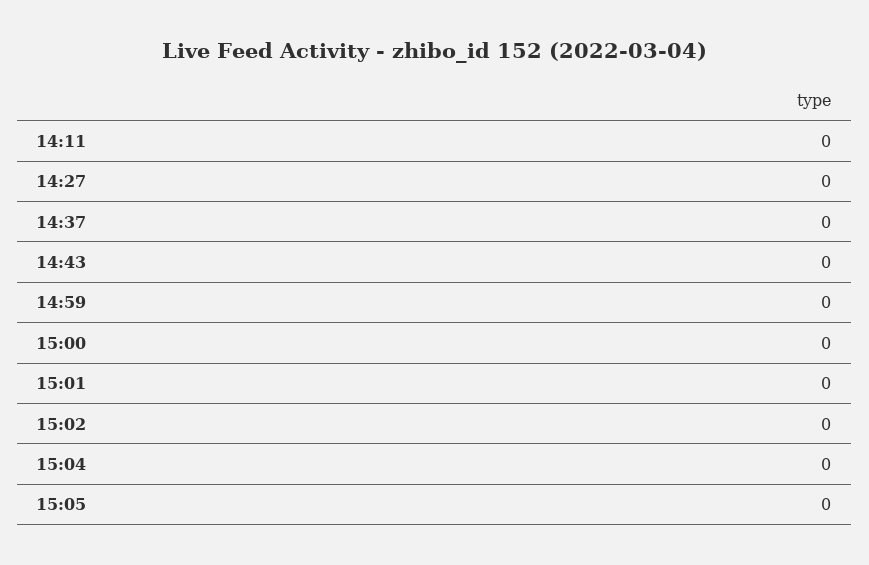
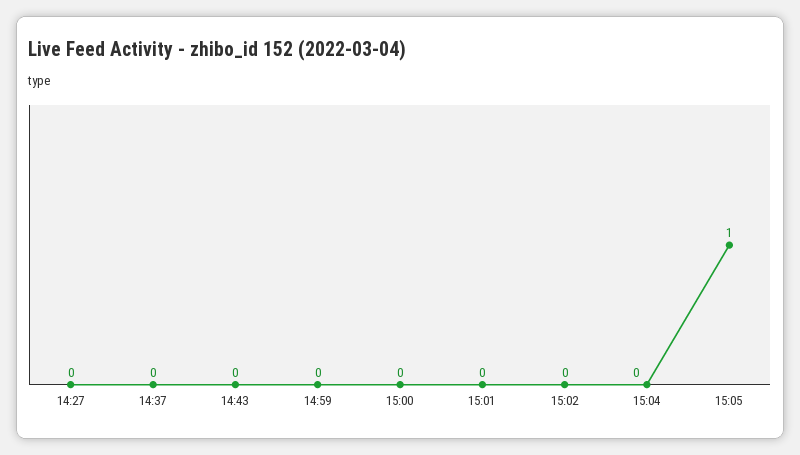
  {
-   "14:11": 0,
    "14:27": 0,
    "14:37": 0,
    "14:43": 0,
    "14:59": 0,
    "15:00": 0,
    "15:01": 0,
    "15:02": 0,
    "15:04": 0,
-   "15:05": 0
+   "15:05": 1
  }

